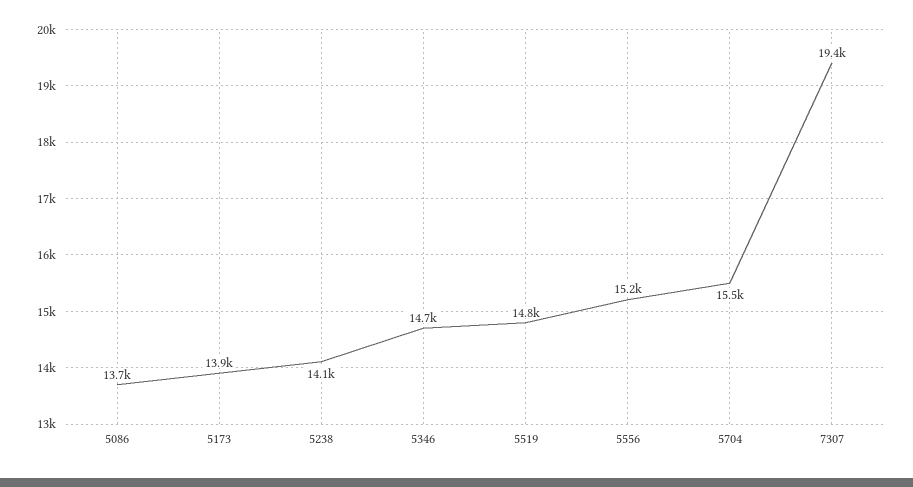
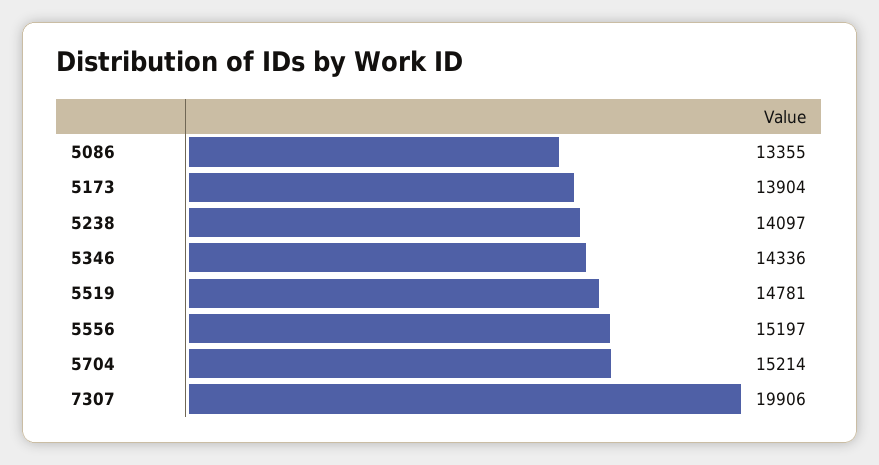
  {
-   "5086": 13700,
+   "5086": 13355,
    "5173": 13904,
    "5238": 14097,
-   "5346": 14700,
+   "5346": 14336,
    "5519": 14781,
    "5556": 15197,
-   "5704": 15500,
+   "5704": 15214,
-   "7307": 19400
+   "7307": 19906
  }

